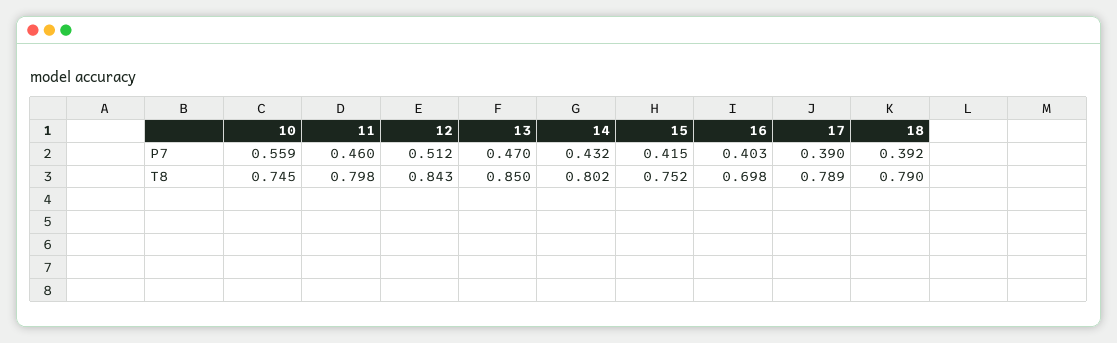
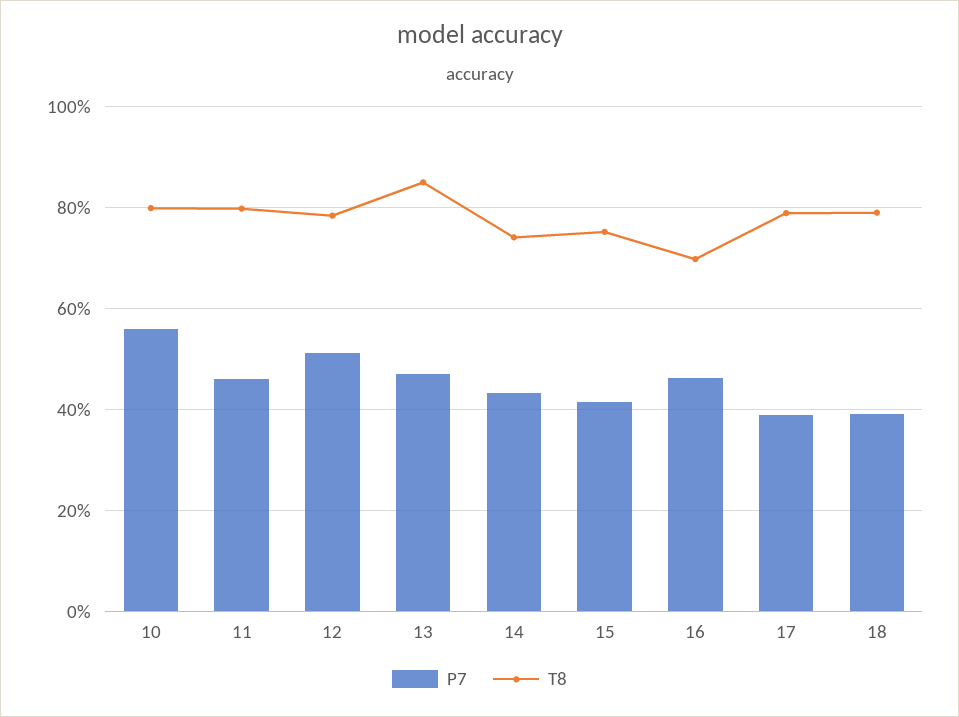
  {
    "P7": {
      "10": 0.559,
      "11": 0.46,
      "12": 0.512,
      "13": 0.47,
      "14": 0.432,
      "15": 0.415,
-     "16": 0.403,
+     "16": 0.46,
      "17": 0.39,
      "18": 0.392
    },
    "T8": {
-     "10": 0.745,
+     "10": 0.8,
      "11": 0.798,
-     "12": 0.843,
+     "12": 0.78,
      "13": 0.85,
-     "14": 0.802,
+     "14": 0.74,
      "15": 0.752,
      "16": 0.698,
      "17": 0.789,
      "18": 0.79
    }
  }

